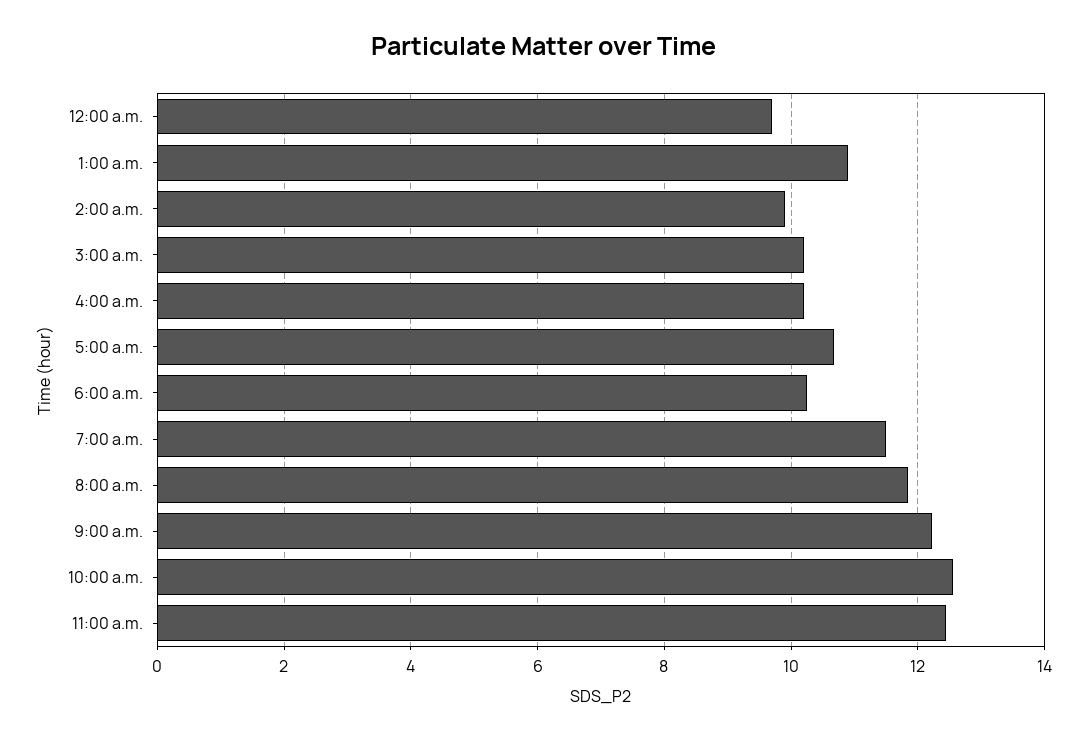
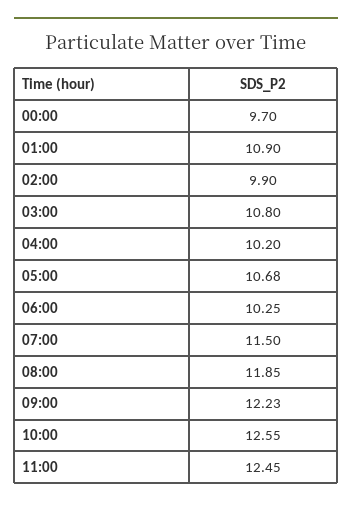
  {
    "12:00 a.m.": 9.7,
    "1:00 a.m.": 10.9,
    "2:00 a.m.": 9.9,
-   "3:00 a.m.": 10.2,
+   "3:00 a.m.": 10.8,
    "4:00 a.m.": 10.2,
    "5:00 a.m.": 10.68,
    "6:00 a.m.": 10.25,
    "7:00 a.m.": 11.5,
    "8:00 a.m.": 11.85,
    "9:00 a.m.": 12.23,
    "10:00 a.m.": 12.55,
    "11:00 a.m.": 12.45
  }

